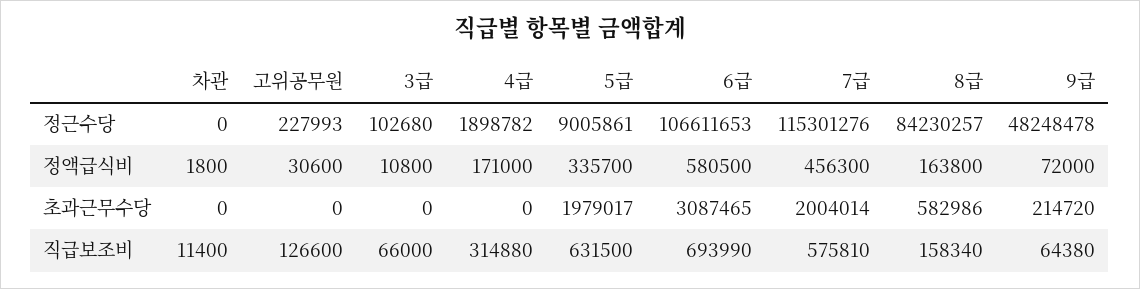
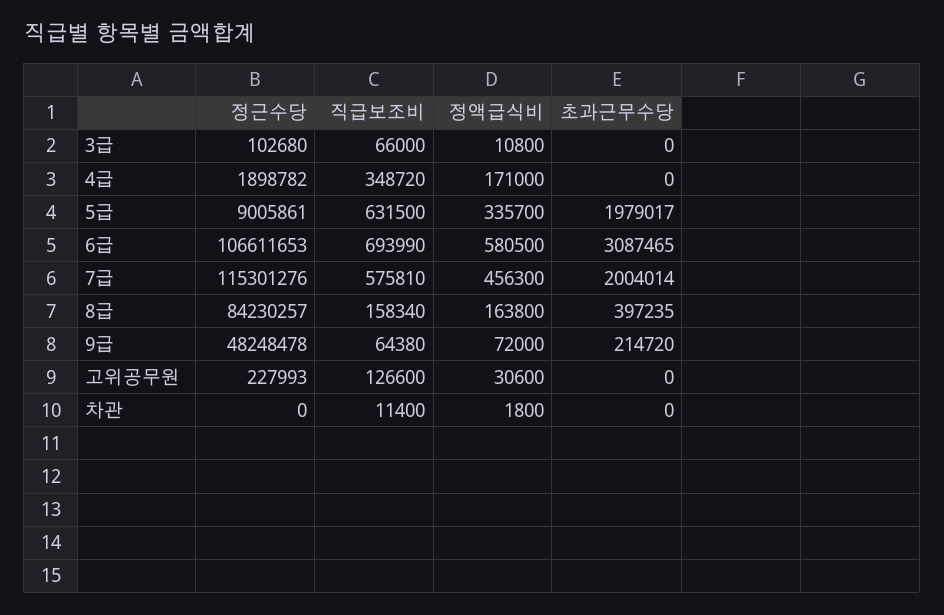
  {
    "차관": {
      "정근수당": 0,
      "정액급식비": 1800,
      "초과근무수당": 0,
      "직급보조비": 11400
    },
    "고위공무원": {
      "정근수당": 227993,
      "정액급식비": 30600,
      "초과근무수당": 0,
      "직급보조비": 126600
    },
    "3급": {
      "정근수당": 102680,
      "정액급식비": 10800,
      "초과근무수당": 0,
      "직급보조비": 66000
    },
    "4급": {
      "정근수당": 1898782,
      "정액급식비": 171000,
      "초과근무수당": 0,
-     "직급보조비": 314880
+     "직급보조비": 348720
    },
    "5급": {
      "정근수당": 9005861,
      "정액급식비": 335700,
      "초과근무수당": 1979017,
      "직급보조비": 631500
    },
    "6급": {
      "정근수당": 106611653,
      "정액급식비": 580500,
      "초과근무수당": 3087465,
      "직급보조비": 693990
    },
    "7급": {
      "정근수당": 115301276,
      "정액급식비": 456300,
      "초과근무수당": 2004014,
      "직급보조비": 575810
    },
    "8급": {
      "정근수당": 84230257,
      "정액급식비": 163800,
-     "초과근무수당": 582986,
+     "초과근무수당": 397235,
      "직급보조비": 158340
    },
    "9급": {
      "정근수당": 48248478,
      "정액급식비": 72000,
      "초과근무수당": 214720,
      "직급보조비": 64380
    }
  }

